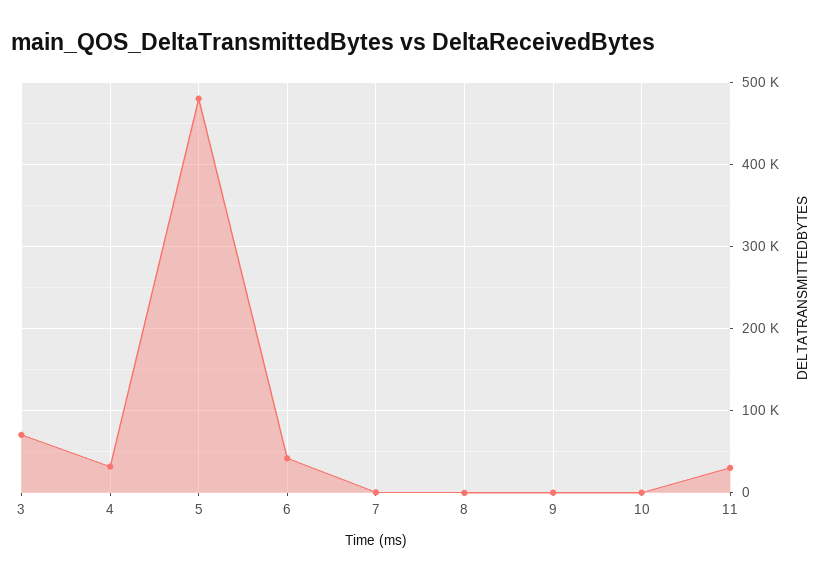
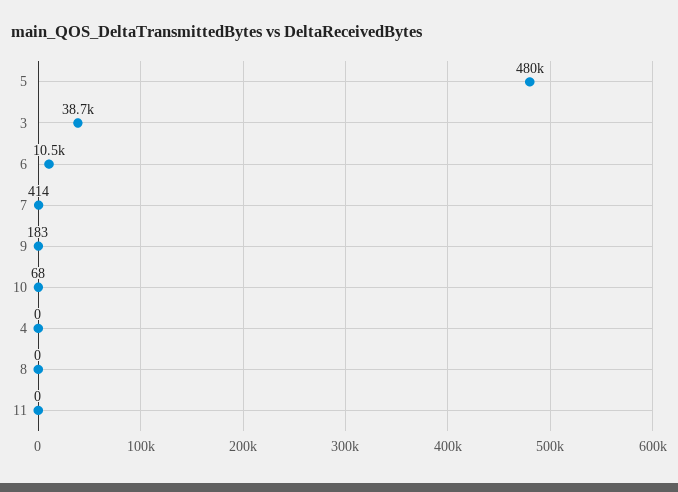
  {
-   "3": 70000,
+   "3": 38700,
-   "4": 30000,
+   "4": 0,
    "5": 480000,
-   "6": 40000,
+   "6": 10500,
    "7": 414,
    "8": 0,
    "9": 183,
    "10": 68,
-   "11": 30000
+   "11": 0
  }

